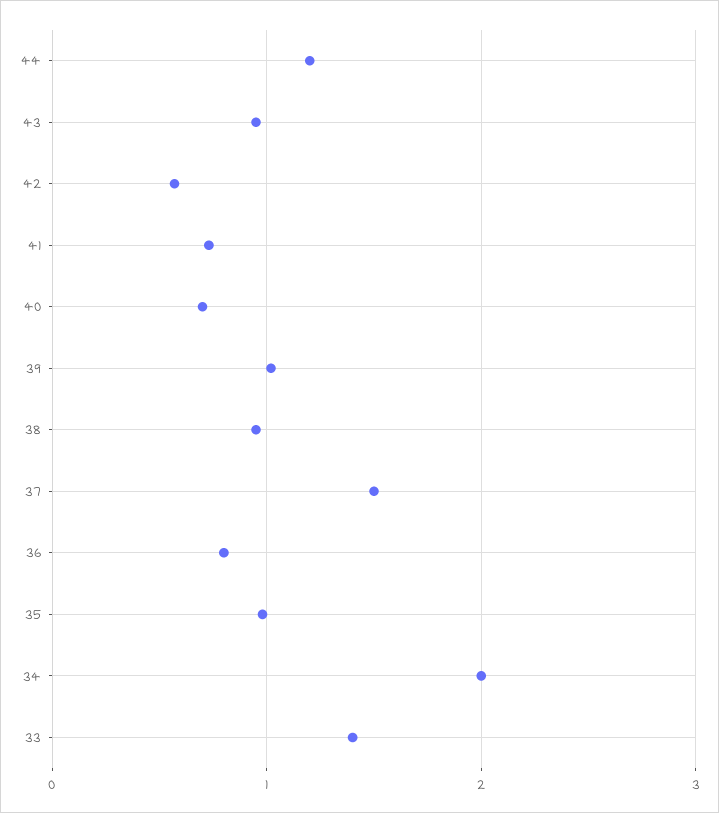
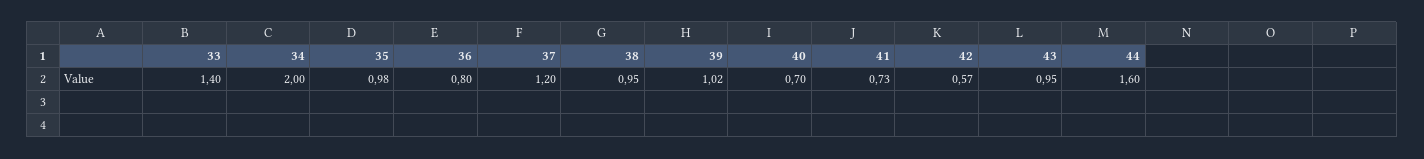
  {
-   "44": 1.2,
+   "44": 1.6,
    "43": 0.95,
    "42": 0.57,
    "41": 0.73,
    "40": 0.7,
    "39": 1.02,
    "38": 0.95,
-   "37": 1.5,
+   "37": 1.2,
    "36": 0.8,
    "35": 0.98,
    "34": 2,
    "33": 1.4
  }

